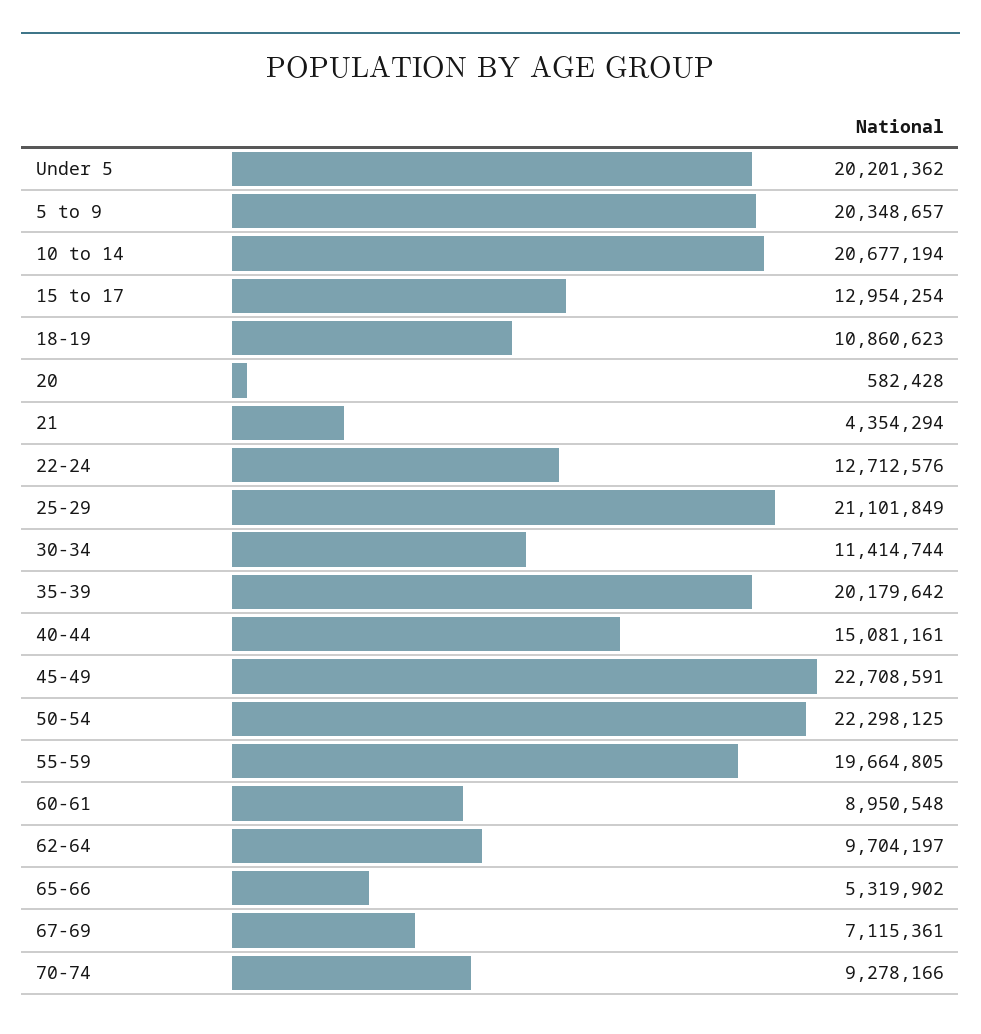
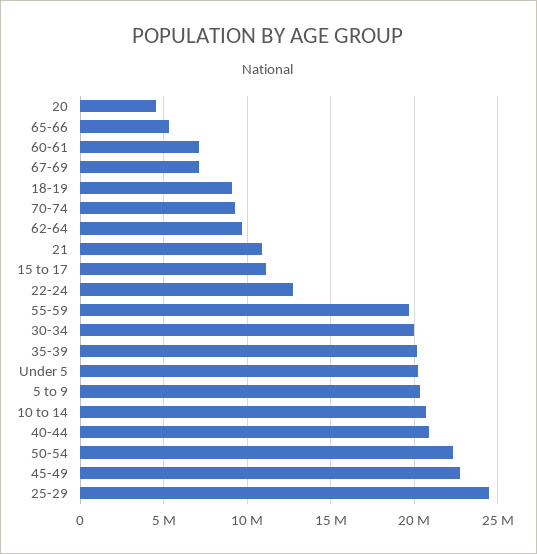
  {
    "Under 5": 20201362,
    "5 to 9": 20348657,
    "10 to 14": 20677194,
-   "15 to 17": 12954254,
+   "15 to 17": 11000000,
-   "18-19": 10860623,
+   "18-19": 9000000,
-   "20": 582428,
+   "20": 4500000,
-   "21": 4354294,
+   "21": 11000000,
    "22-24": 12712576,
-   "25-29": 21101849,
+   "25-29": 24500000,
-   "30-34": 11414744,
+   "30-34": 20000000,
    "35-39": 20179642,
-   "40-44": 15081161,
+   "40-44": 21000000,
    "45-49": 22708591,
    "50-54": 22298125,
    "55-59": 19664805,
-   "60-61": 8950548,
+   "60-61": 7000000,
    "62-64": 9704197,
    "65-66": 5319902,
    "67-69": 7115361,
    "70-74": 9278166
  }

